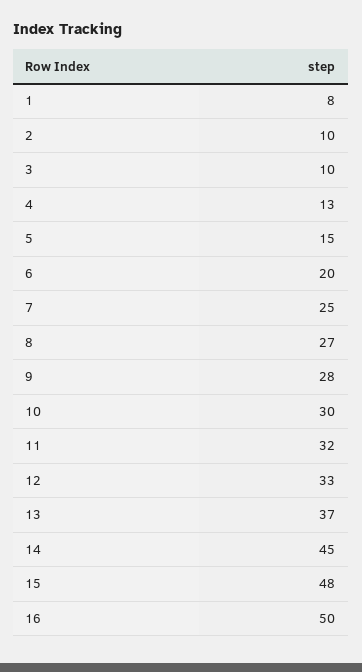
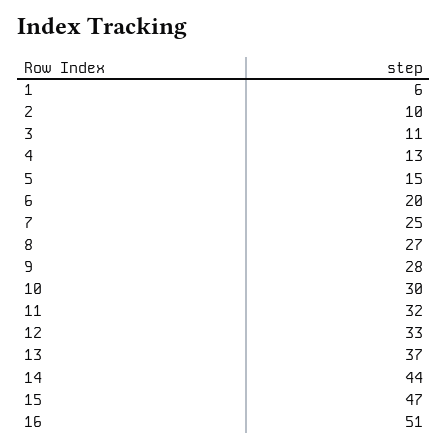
  {
-   "1": 8,
+   "1": 6,
    "2": 10,
-   "3": 10,
+   "3": 11,
    "4": 13,
    "5": 15,
    "6": 20,
    "7": 25,
    "8": 27,
    "9": 28,
    "10": 30,
    "11": 32,
    "12": 33,
    "13": 37,
-   "14": 45,
+   "14": 44,
-   "15": 48,
+   "15": 47,
-   "16": 50
+   "16": 51
  }

